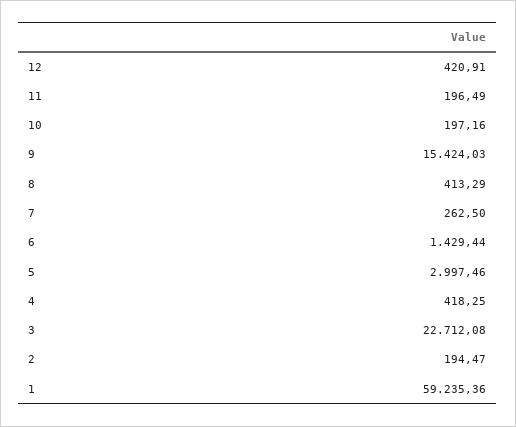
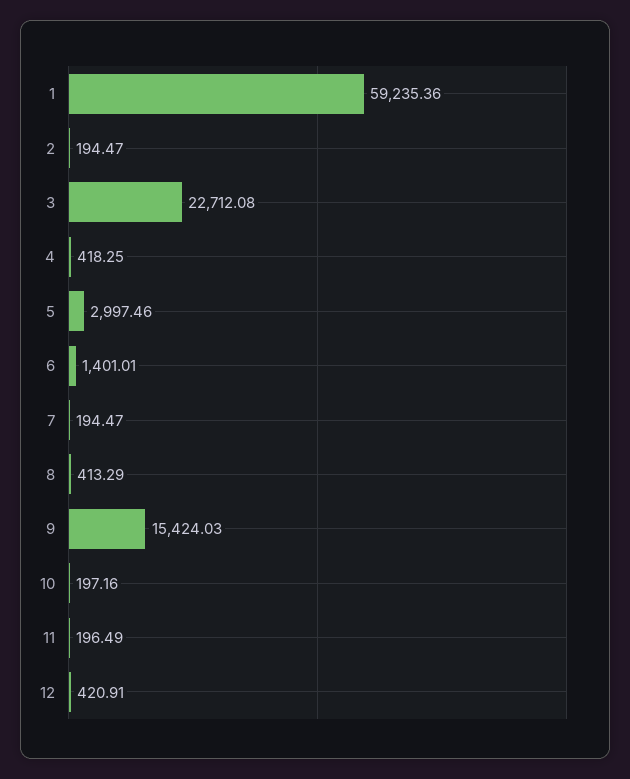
  {
    "12": 420.91,
    "11": 196.49,
    "10": 197.16,
    "9": 15424.03,
    "8": 413.29,
-   "7": 262.5,
+   "7": 194.47,
-   "6": 1429.44,
+   "6": 1401.01,
    "5": 2997.46,
    "4": 418.25,
    "3": 22712.08,
    "2": 194.47,
    "1": 59235.36
  }

